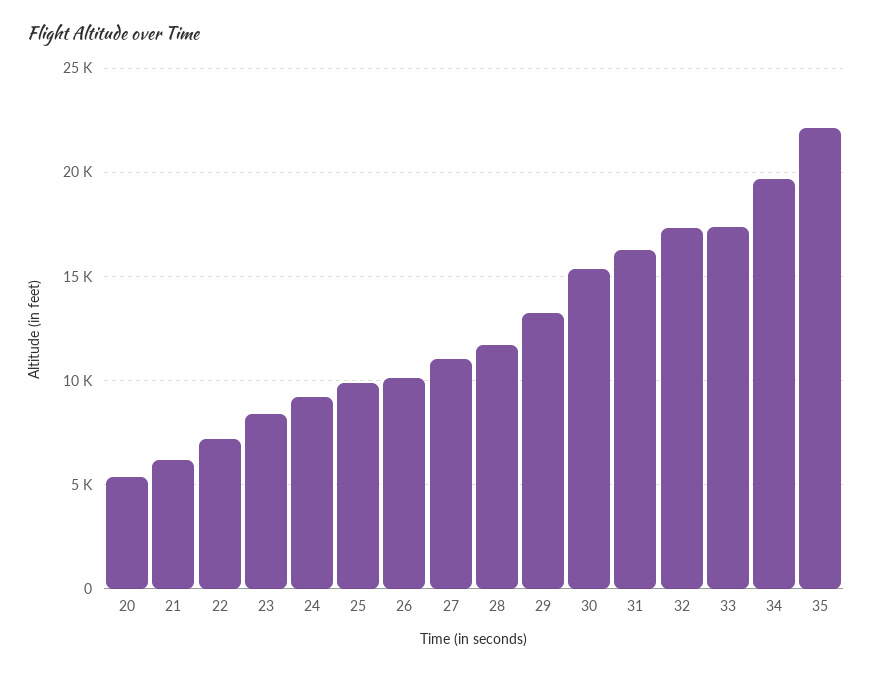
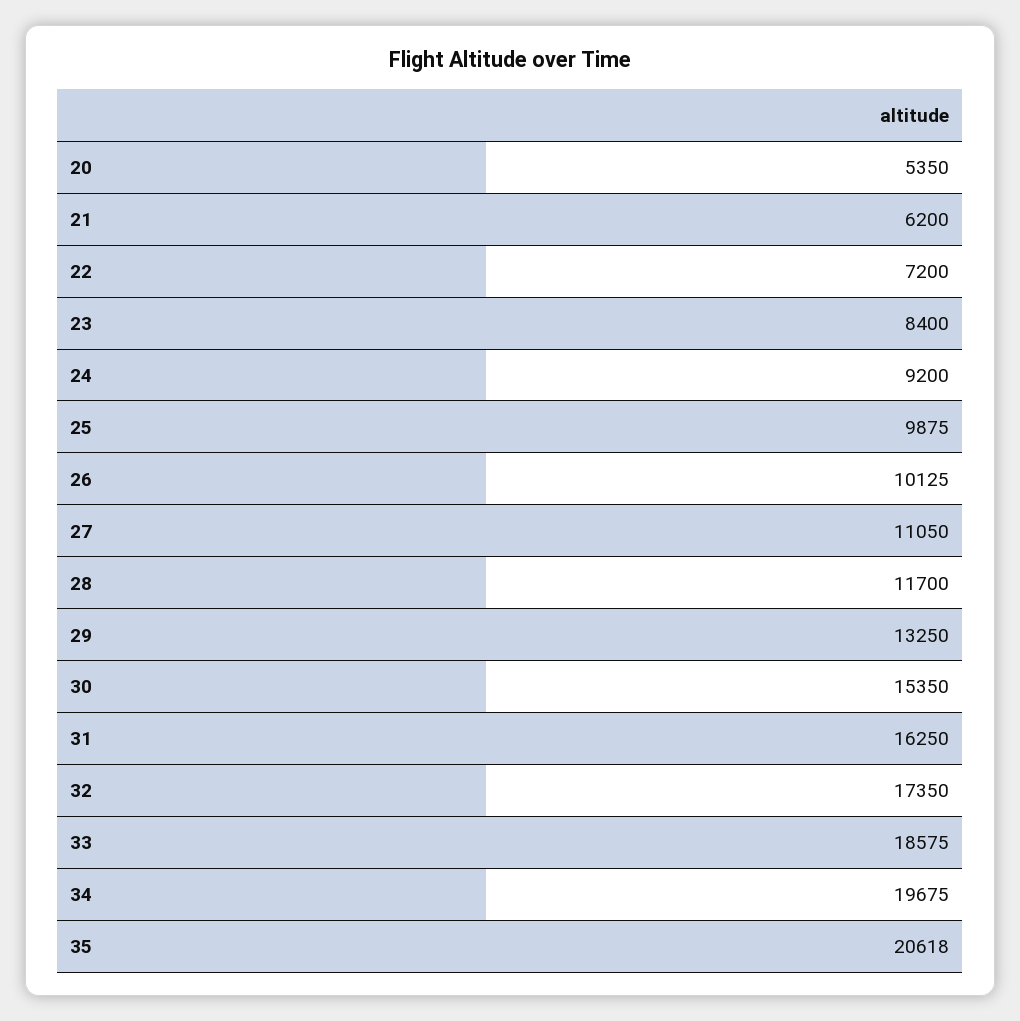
  {
    "20": 5350,
    "21": 6200,
    "22": 7200,
    "23": 8400,
    "24": 9200,
    "25": 9875,
    "26": 10125,
    "27": 11050,
    "28": 11700,
    "29": 13250,
    "30": 15350,
    "31": 16250,
    "32": 17350,
-   "33": 17500,
+   "33": 18575,
    "34": 19675,
-   "35": 22000
+   "35": 20618
  }

